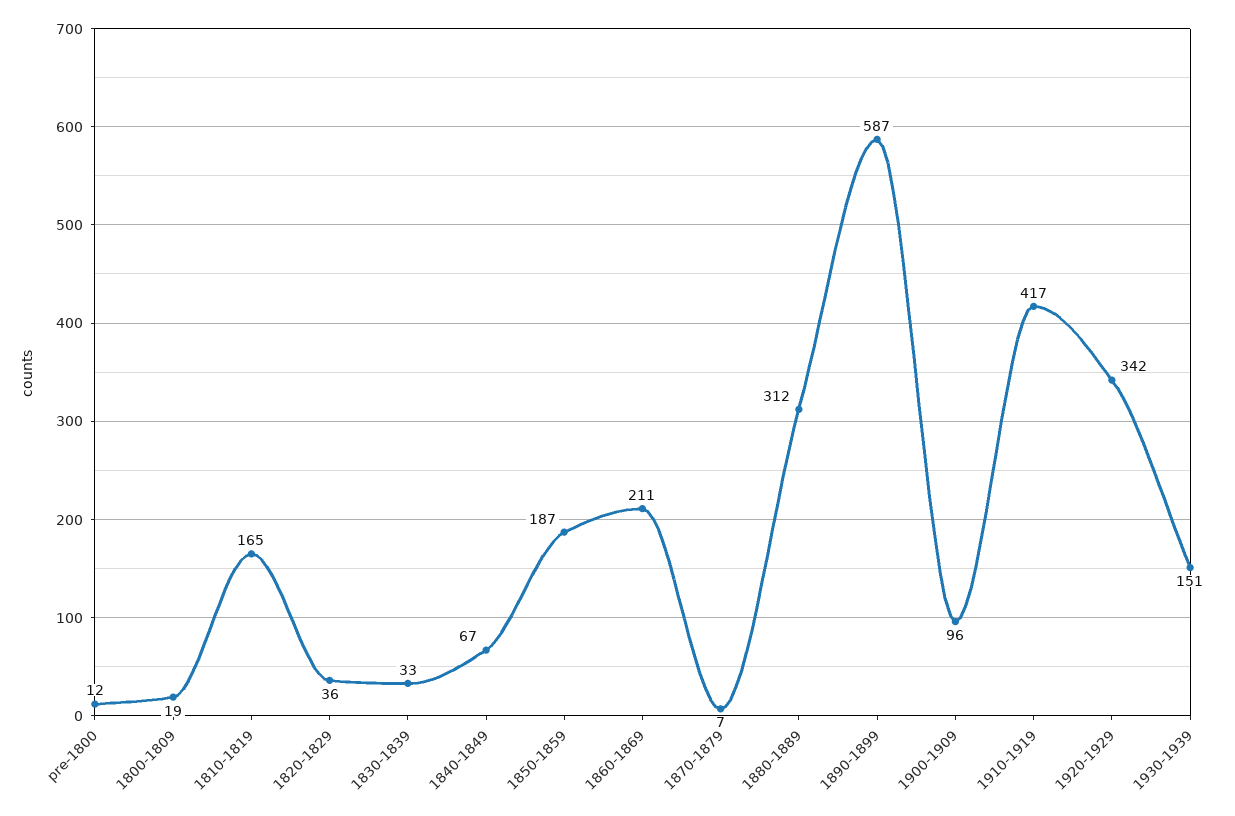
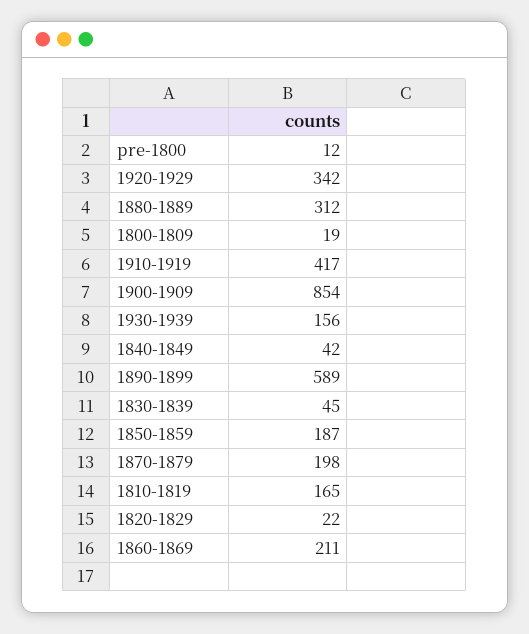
  {
    "pre-1800": 12,
    "1800-1809": 19,
    "1810-1819": 165,
-   "1820-1829": 36,
+   "1820-1829": 22,
-   "1830-1839": 33,
+   "1830-1839": 45,
-   "1840-1849": 67,
+   "1840-1849": 42,
    "1850-1859": 187,
    "1860-1869": 211,
-   "1870-1879": 7,
+   "1870-1879": 198,
    "1880-1889": 312,
-   "1890-1899": 587,
+   "1890-1899": 589,
-   "1900-1909": 96,
+   "1900-1909": 854,
    "1910-1919": 417,
    "1920-1929": 342,
-   "1930-1939": 151
+   "1930-1939": 156
  }

